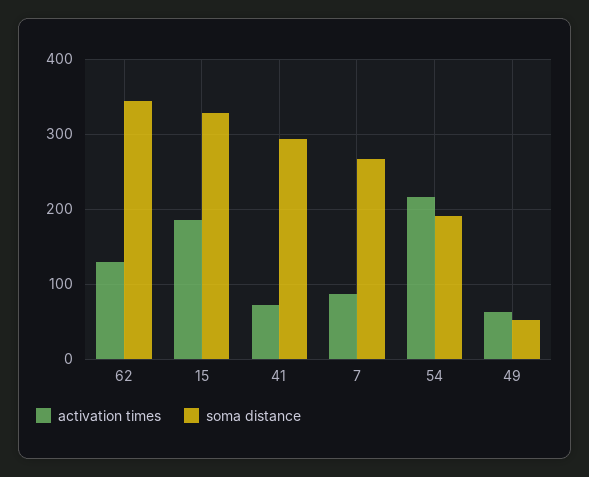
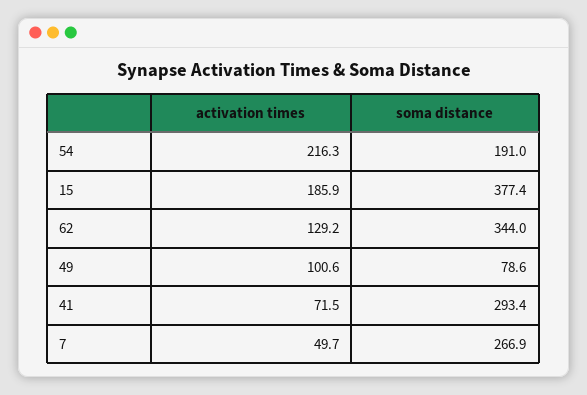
  {
    "activation times": {
      "62": 129.2,
      "15": 185.9,
      "41": 71.5,
-     "7": 90,
+     "7": 49.7,
      "54": 216.3,
-     "49": 60
+     "49": 100.6
    },
    "soma distance": {
      "62": 344,
-     "15": 330,
+     "15": 377.4,
      "41": 293.4,
      "7": 266.9,
      "54": 191,
-     "49": 50
+     "49": 78.6
    }
  }

